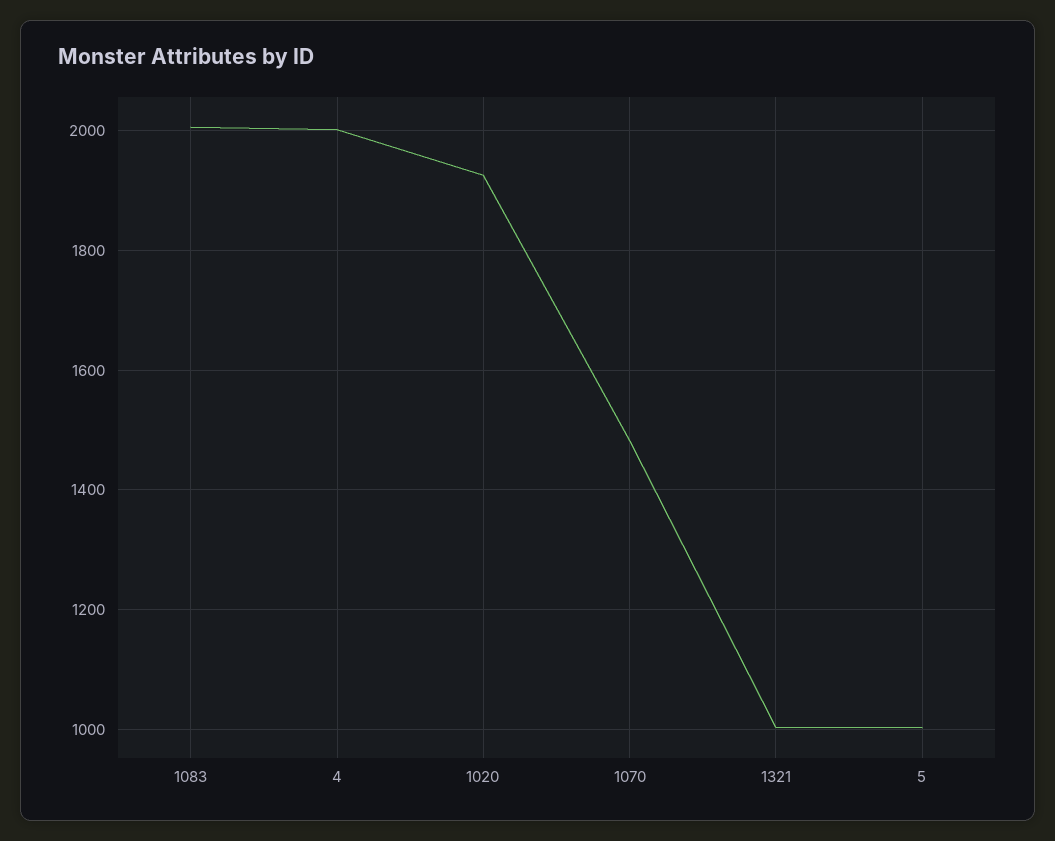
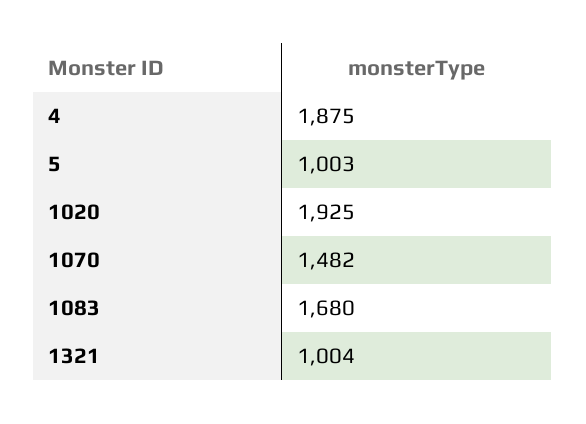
  {
-   "1083": 2000,
+   "1083": 1680,
-   "4": 2000,
+   "4": 1875,
    "1020": 1925,
    "1070": 1482,
    "1321": 1004,
    "5": 1003
  }

